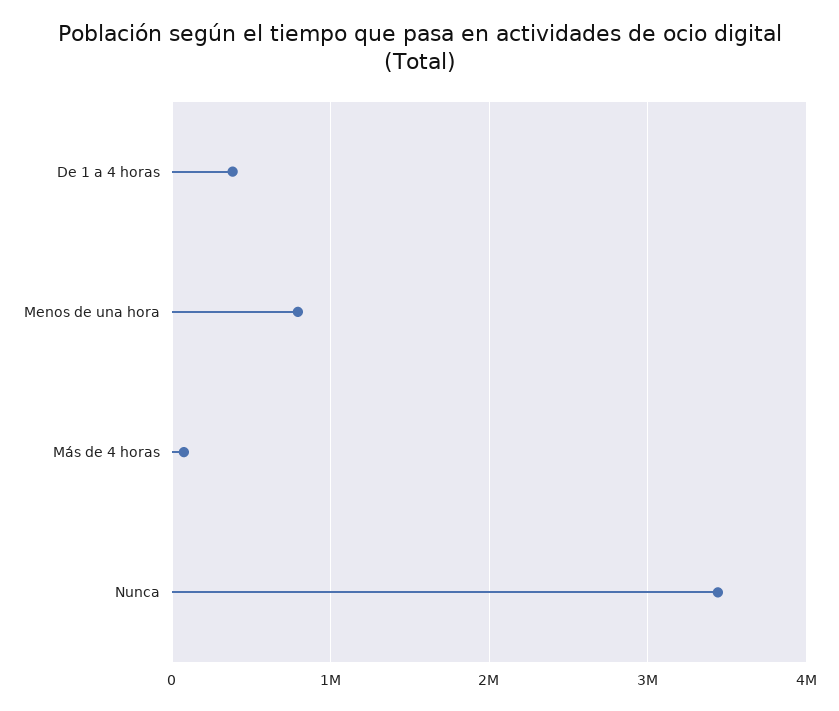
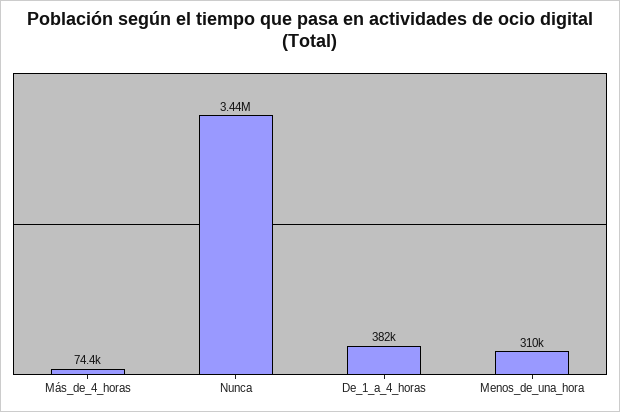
  {
    "De 1 a 4 horas": 382000,
-   "Menos de una hora": 800000,
+   "Menos de una hora": 310000,
    "Más de 4 horas": 74400,
    "Nunca": 3440000
  }

